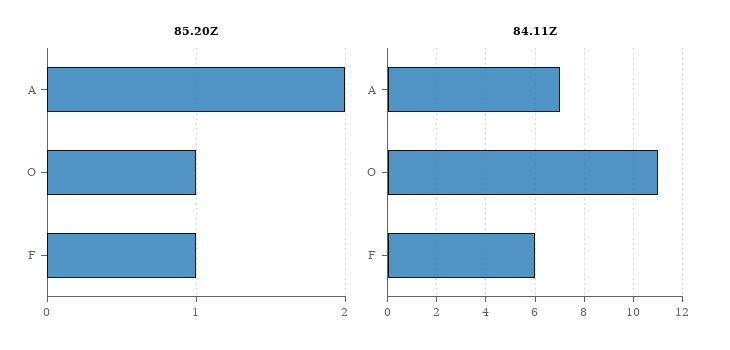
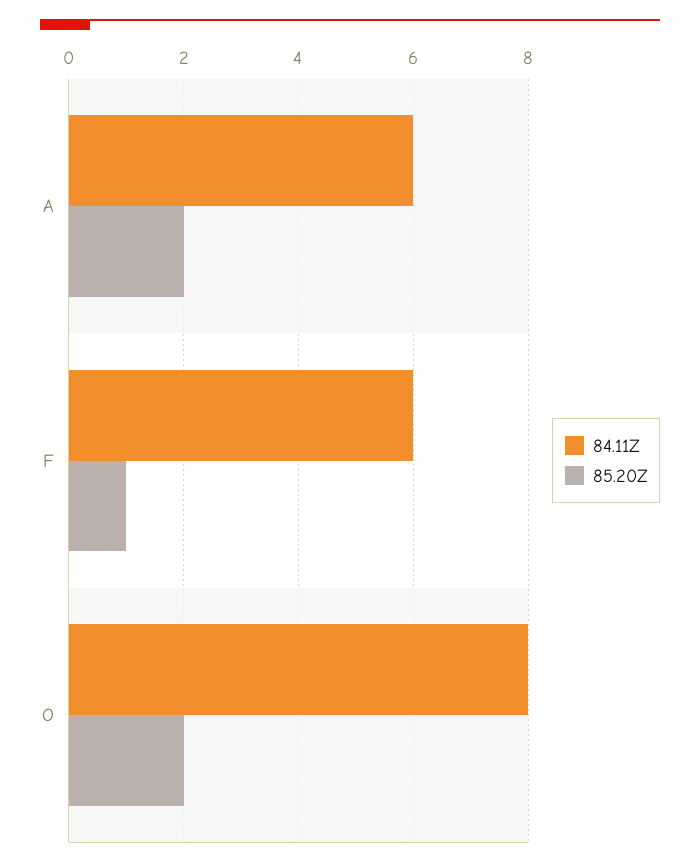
  {
    "85.20Z": {
      "A": 2,
-     "O": 1,
+     "O": 2,
      "F": 1
    },
    "84.11Z": {
-     "A": 7,
+     "A": 6,
-     "O": 11,
+     "O": 8,
      "F": 6
    }
  }

